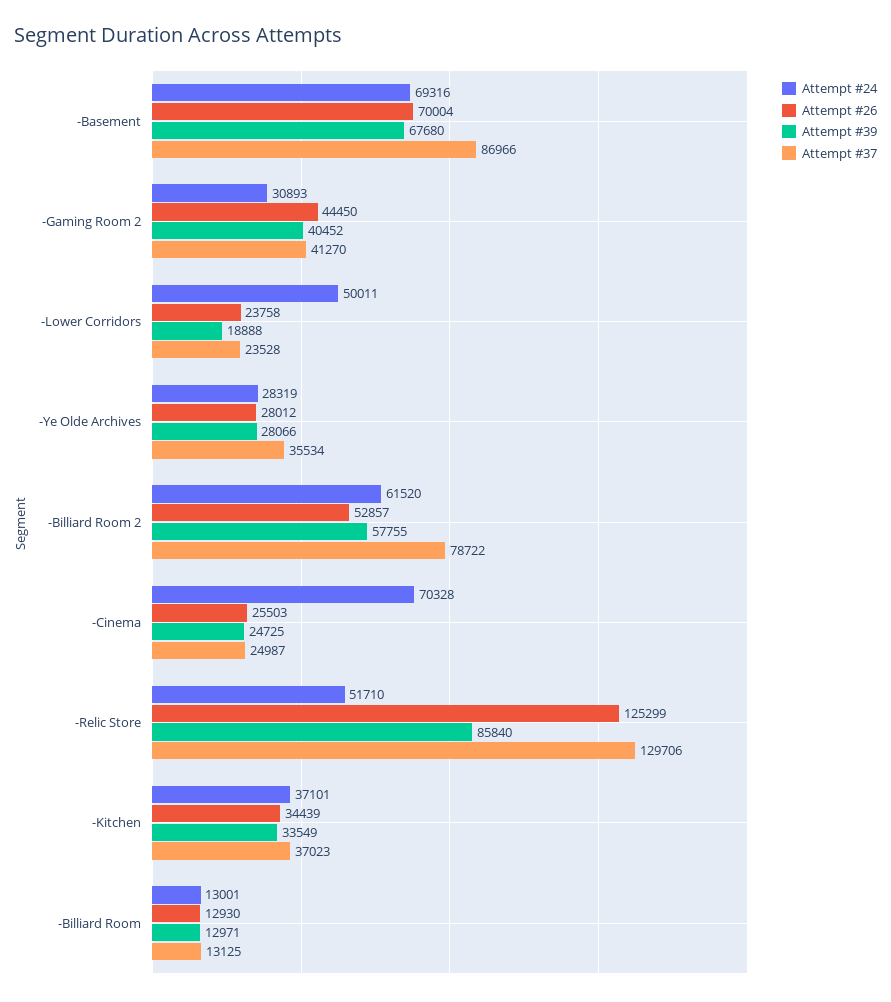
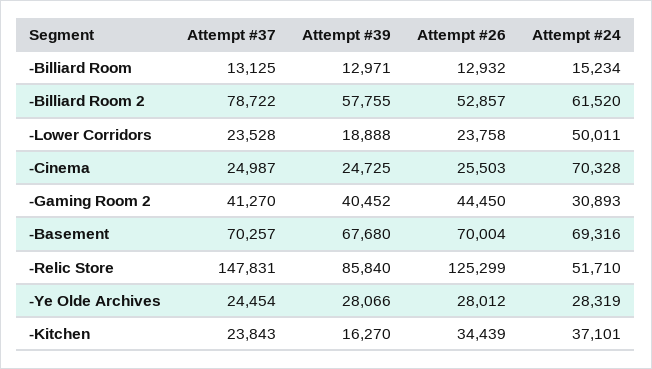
  {
    "Attempt #24": {
      "-Basement": 69316,
      "-Gaming Room 2": 30893,
      "-Lower Corridors": 50011,
      "-Ye Olde Archives": 28319,
      "-Billiard Room 2": 61520,
      "-Cinema": 70328,
      "-Relic Store": 51710,
      "-Kitchen": 37101,
-     "-Billiard Room": 13001
+     "-Billiard Room": 15234
    },
    "Attempt #26": {
      "-Basement": 70004,
      "-Gaming Room 2": 44450,
      "-Lower Corridors": 23758,
      "-Ye Olde Archives": 28012,
      "-Billiard Room 2": 52857,
      "-Cinema": 25503,
      "-Relic Store": 125299,
      "-Kitchen": 34439,
-     "-Billiard Room": 12930
+     "-Billiard Room": 12932
    },
    "Attempt #39": {
      "-Basement": 67680,
      "-Gaming Room 2": 40452,
      "-Lower Corridors": 18888,
      "-Ye Olde Archives": 28066,
      "-Billiard Room 2": 57755,
      "-Cinema": 24725,
      "-Relic Store": 85840,
-     "-Kitchen": 33549,
+     "-Kitchen": 16270,
      "-Billiard Room": 12971
    },
    "Attempt #37": {
-     "-Basement": 86966,
+     "-Basement": 70257,
      "-Gaming Room 2": 41270,
      "-Lower Corridors": 23528,
-     "-Ye Olde Archives": 35534,
+     "-Ye Olde Archives": 24454,
      "-Billiard Room 2": 78722,
      "-Cinema": 24987,
-     "-Relic Store": 129706,
+     "-Relic Store": 147831,
-     "-Kitchen": 37023,
+     "-Kitchen": 23843,
      "-Billiard Room": 13125
    }
  }

